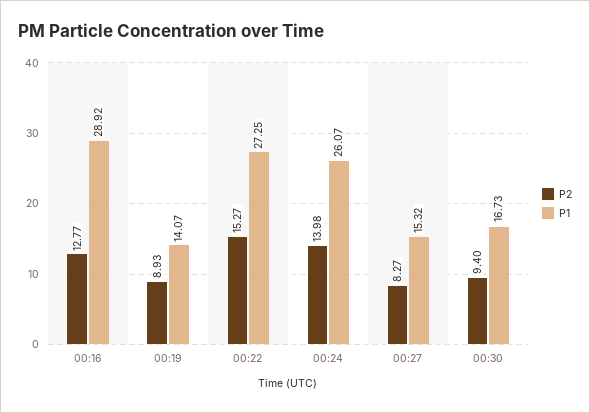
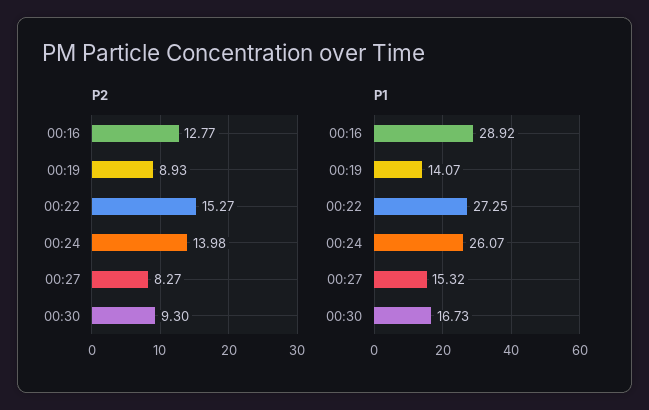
  {
    "P2": {
      "00:16": 12.77,
      "00:19": 8.93,
      "00:22": 15.27,
      "00:24": 13.98,
      "00:27": 8.27,
-     "00:30": 9.4
+     "00:30": 9.3
    },
    "P1": {
      "00:16": 28.92,
      "00:19": 14.07,
      "00:22": 27.25,
      "00:24": 26.07,
      "00:27": 15.32,
      "00:30": 16.73
    }
  }

